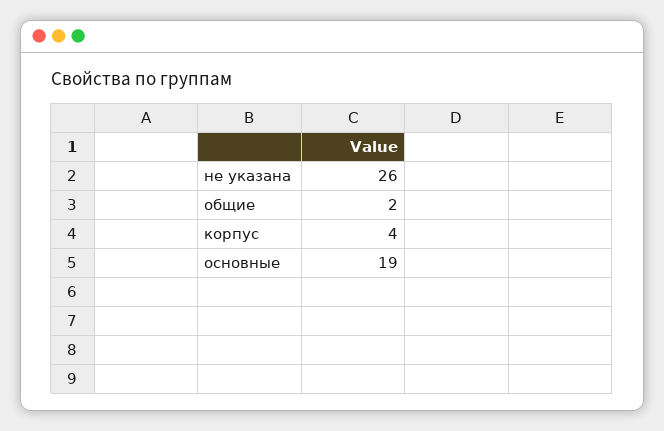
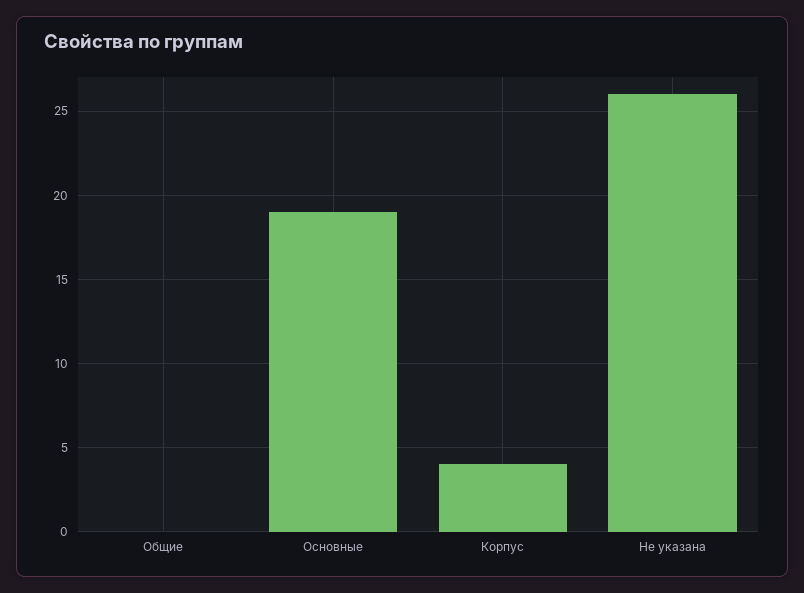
  {
    "не указана": 26,
-   "общие": 2,
+   "общие": 0,
    "корпус": 4,
    "основные": 19
  }

